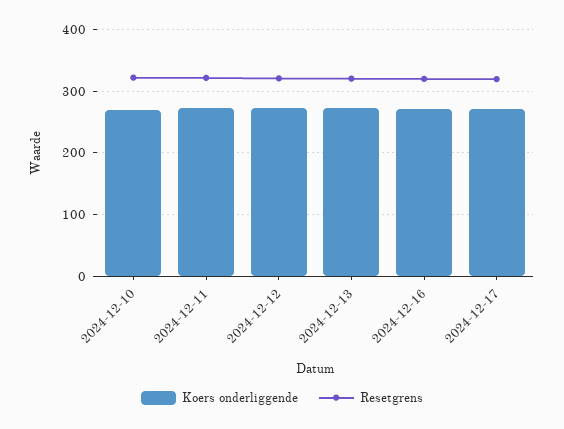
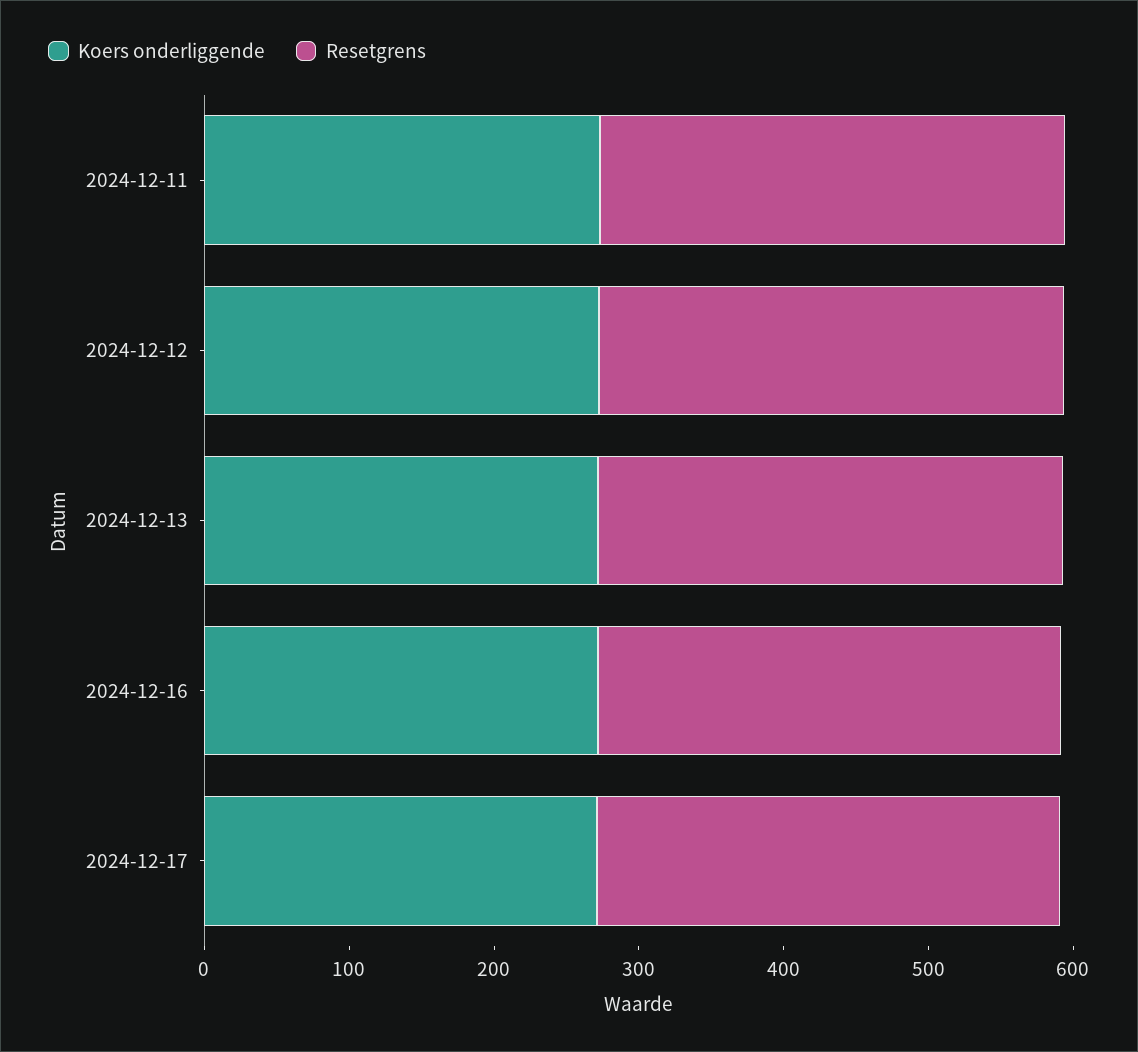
  {
    "Koers onderliggende": {
-     "2024-12-10": 270,
      "2024-12-11": 270,
      "2024-12-12": 270,
      "2024-12-13": 270,
      "2024-12-16": 270,
      "2024-12-17": 270
    },
    "Resetgrens": {
-     "2024-12-10": 320,
      "2024-12-11": 320,
      "2024-12-12": 320,
      "2024-12-13": 320,
      "2024-12-16": 320,
      "2024-12-17": 320
    }
  }

